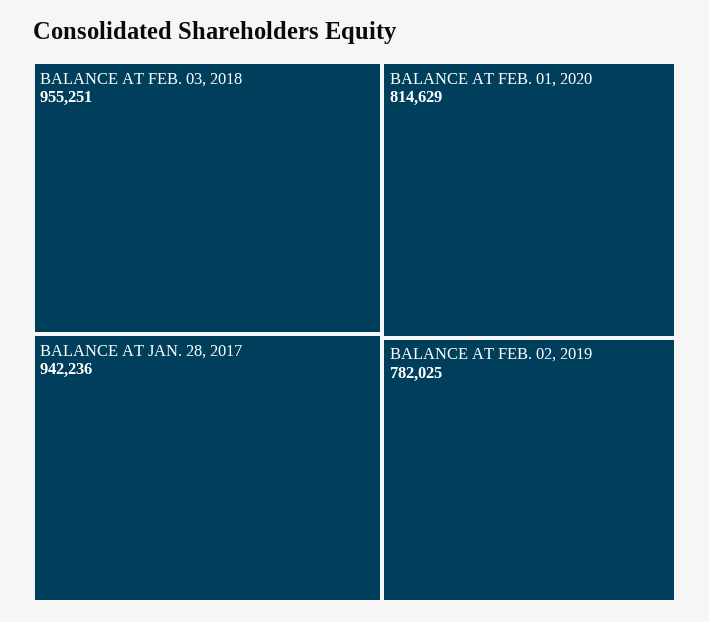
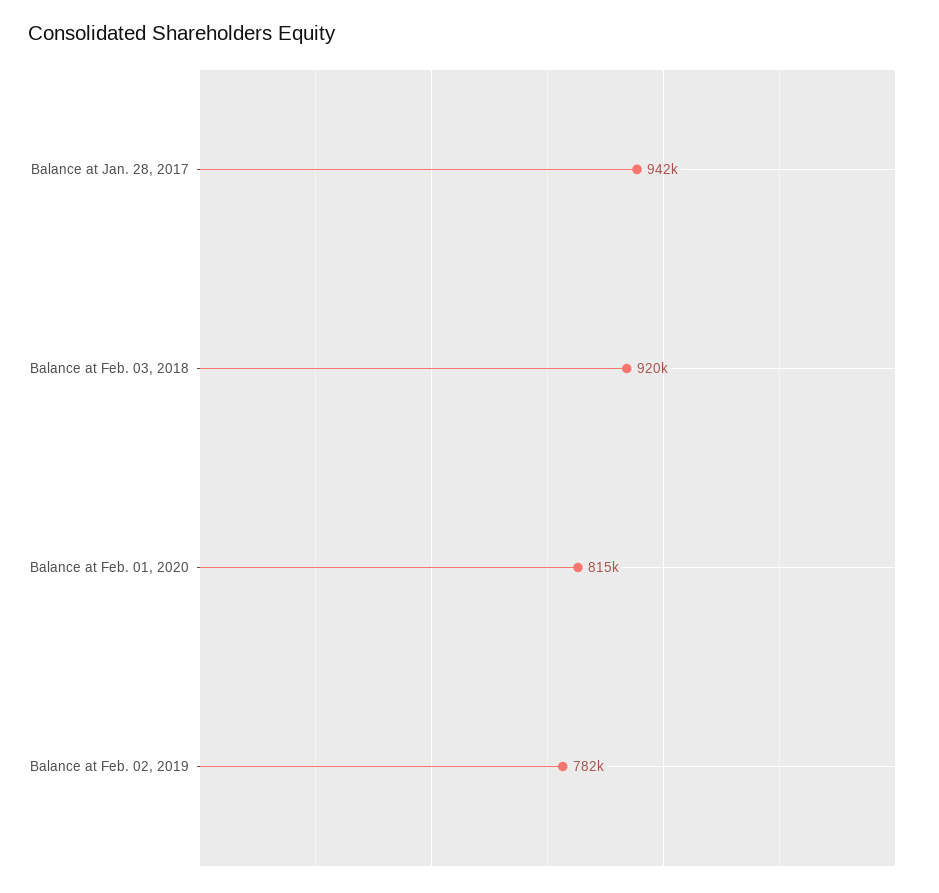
  {
-   "BALANCE AT FEB. 03, 2018": 955251,
+   "BALANCE AT FEB. 03, 2018": 920000,
    "BALANCE AT JAN. 28, 2017": 942236,
    "BALANCE AT FEB. 01, 2020": 814629,
    "BALANCE AT FEB. 02, 2019": 782025
  }

